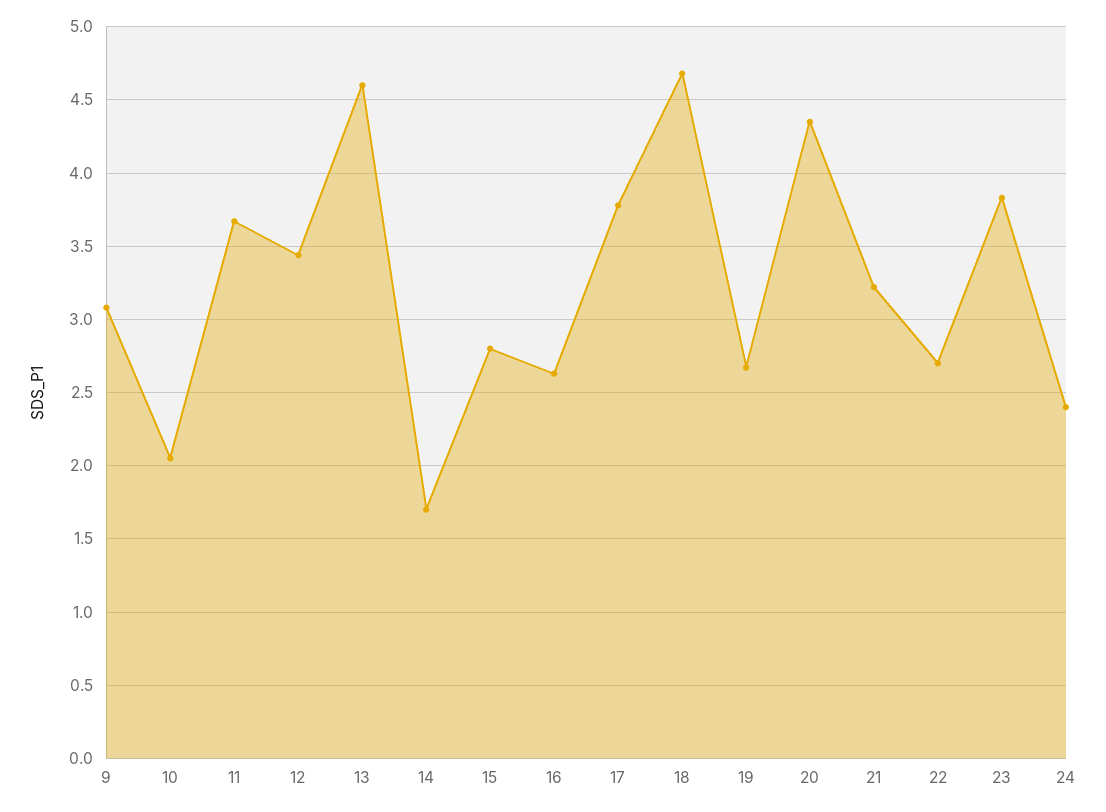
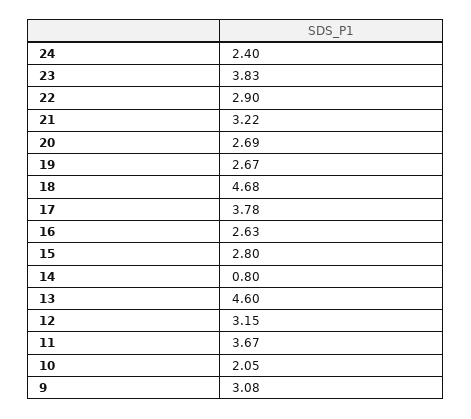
  {
    "9": 3.08,
    "10": 2.05,
    "11": 3.67,
-   "12": 3.45,
+   "12": 3.15,
    "13": 4.6,
-   "14": 1.7,
+   "14": 0.8,
    "15": 2.8,
    "16": 2.63,
    "17": 3.78,
    "18": 4.68,
    "19": 2.67,
-   "20": 4.35,
+   "20": 2.69,
    "21": 3.22,
-   "22": 2.7,
+   "22": 2.9,
    "23": 3.83,
    "24": 2.4
  }

